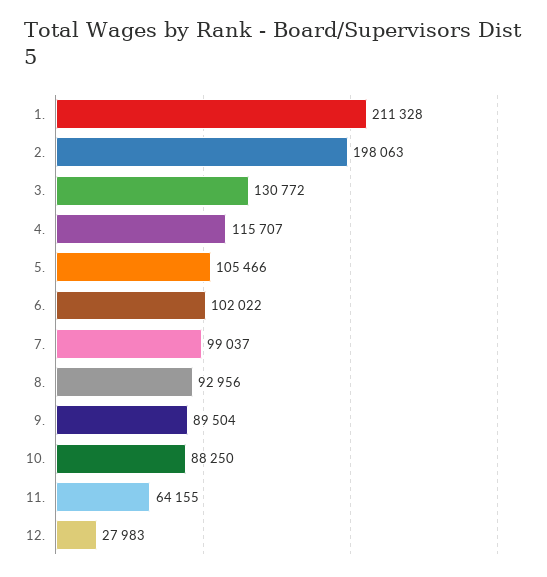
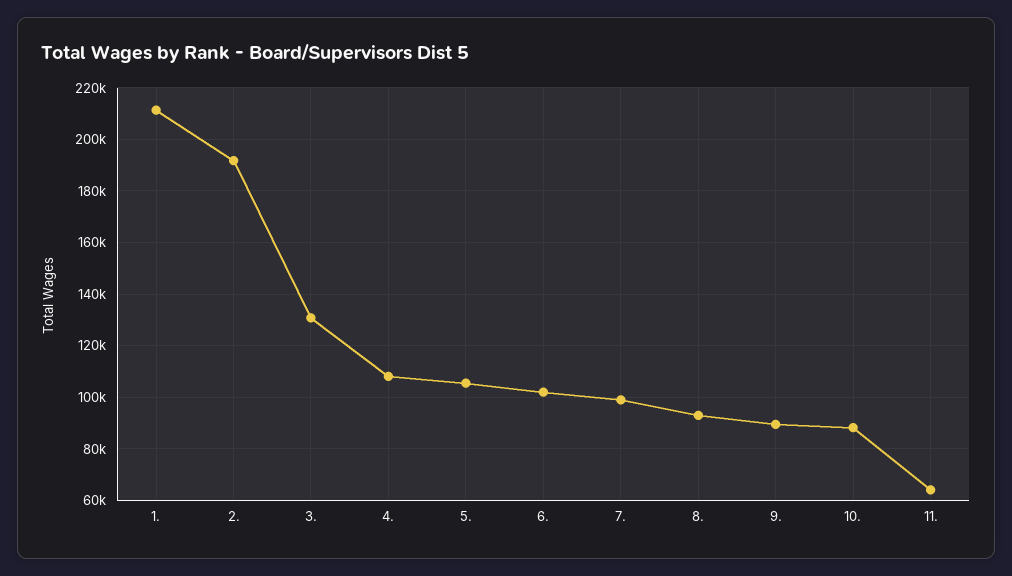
  {
    "1.": 211328,
-   "2.": 198063,
+   "2.": 192500,
    "3.": 130772,
-   "4.": 115707,
+   "4.": 107500,
    "5.": 105466,
    "6.": 102022,
    "7.": 99037,
    "8.": 92956,
    "9.": 89504,
    "10.": 88250,
-   "11.": 64155,
+   "11.": 64155
-   "12.": 27983
  }

